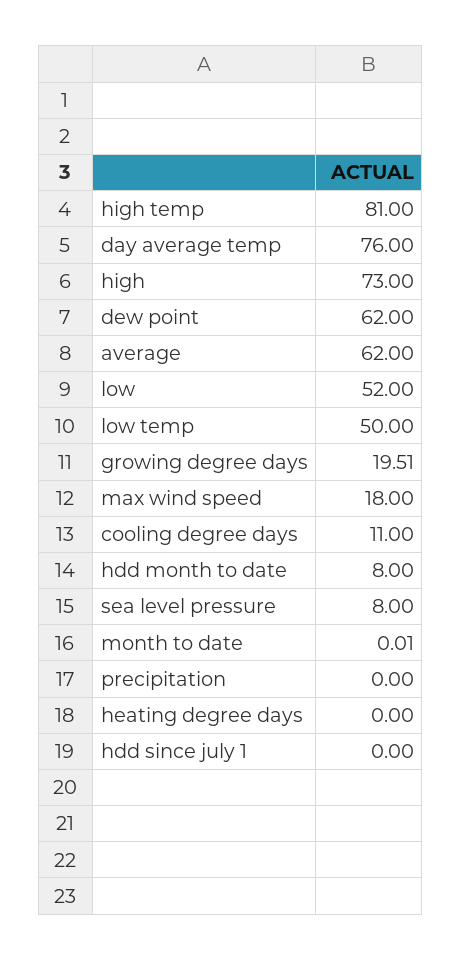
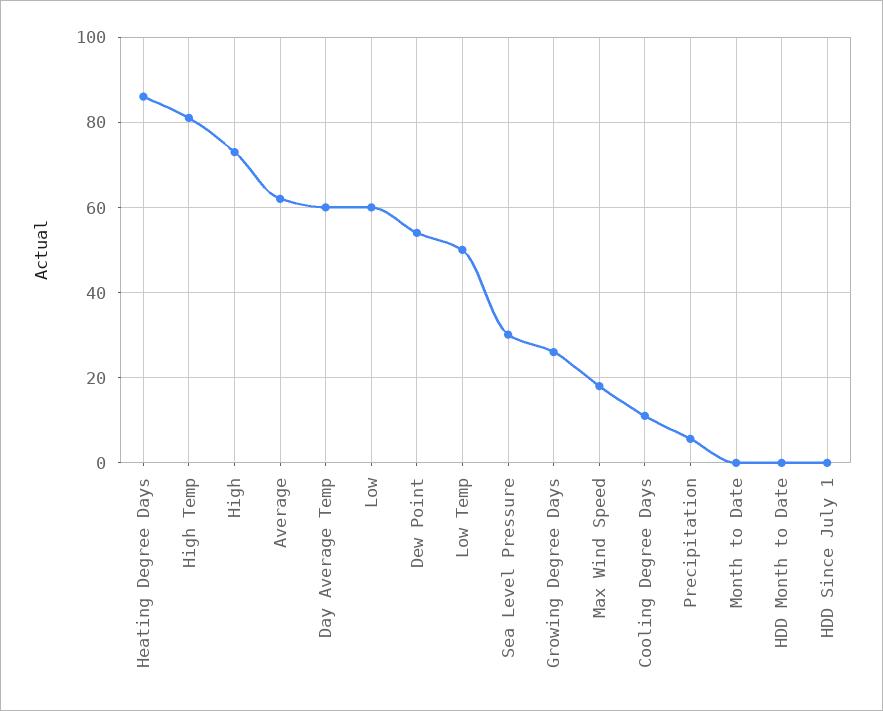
  {
    "high temp": 81,
-   "day average temp": 76,
+   "day average temp": 60,
    "high": 73,
-   "dew point": 62,
+   "dew point": 54,
    "average": 62,
-   "low": 52,
+   "low": 60,
    "low temp": 50,
-   "growing degree days": 19.51,
+   "growing degree days": 26,
    "max wind speed": 18,
    "cooling degree days": 11,
-   "hdd month to date": 8,
+   "hdd month to date": 0,
-   "sea level pressure": 8,
+   "sea level pressure": 30,
    "month to date": 0.01,
-   "precipitation": 0,
+   "precipitation": 6,
-   "heating degree days": 0,
+   "heating degree days": 86,
    "hdd since july 1": 0
  }

